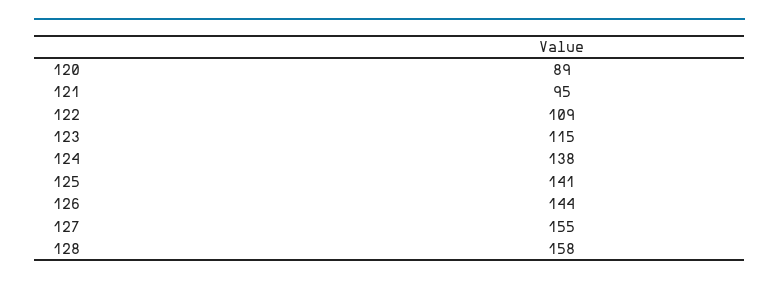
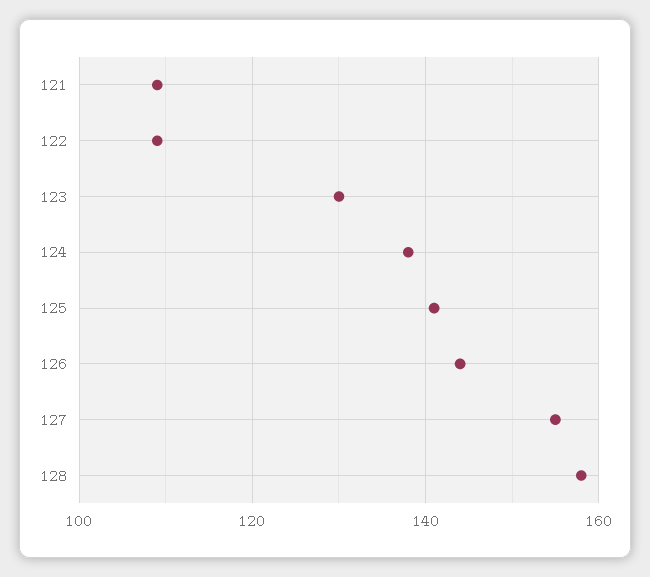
  {
-   "120": 89,
-   "121": 95,
+   "121": 110,
    "122": 109,
-   "123": 115,
+   "123": 130,
    "124": 138,
    "125": 141,
    "126": 144,
    "127": 155,
    "128": 158
  }

